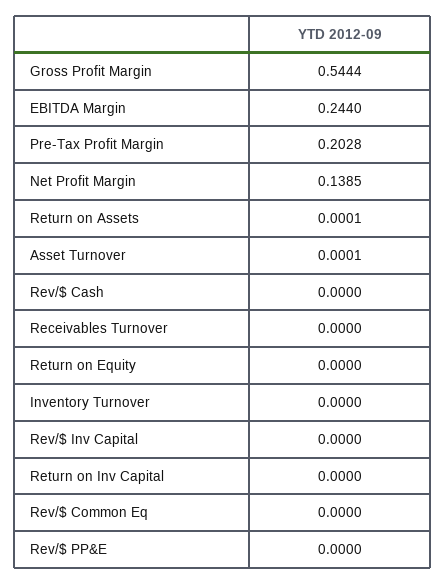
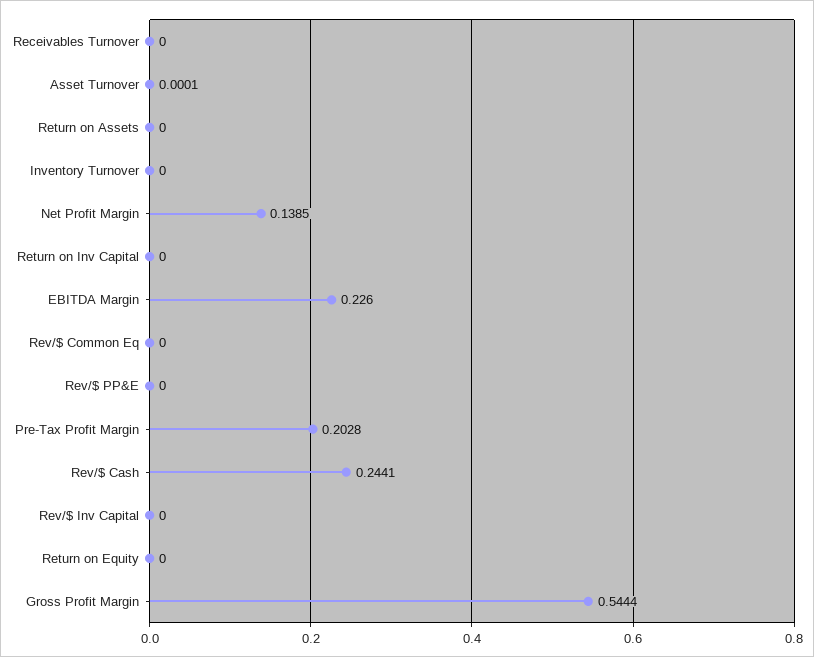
  {
    "Gross Profit Margin": 0.5444,
-   "EBITDA Margin": 0.244,
+   "EBITDA Margin": 0.226,
    "Pre-Tax Profit Margin": 0.2028,
    "Net Profit Margin": 0.1385,
-   "Return on Assets": 0.0001,
+   "Return on Assets": 0,
    "Asset Turnover": 0.0001,
-   "Rev/$ Cash": 0,
+   "Rev/$ Cash": 0.2441,
    "Receivables Turnover": 0,
    "Return on Equity": 0,
    "Inventory Turnover": 0,
    "Rev/$ Inv Capital": 0,
    "Return on Inv Capital": 0,
    "Rev/$ Common Eq": 0,
    "Rev/$ PP&E": 0
  }

